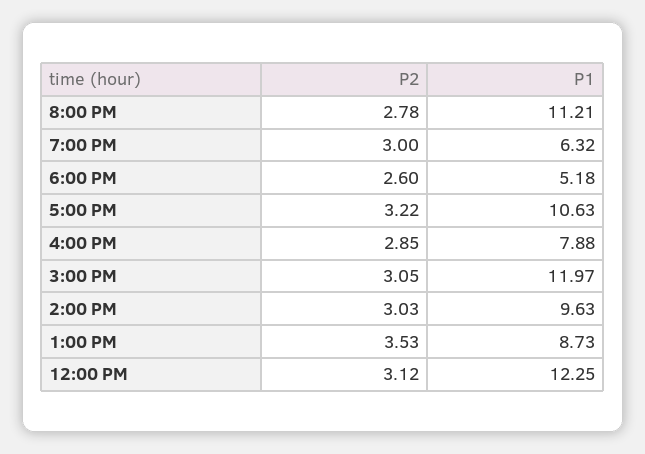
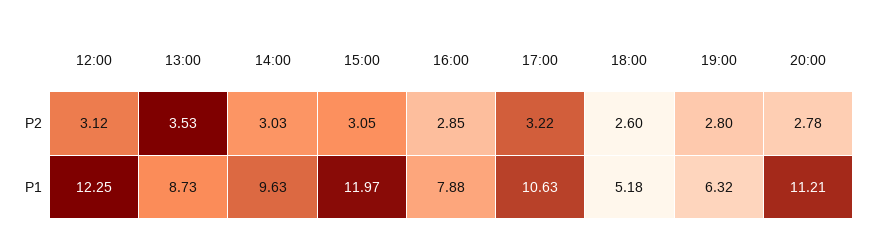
  {
    "P2": {
      "8:00 PM": 2.78,
-     "7:00 PM": 3,
+     "7:00 PM": 2.8,
      "6:00 PM": 2.6,
      "5:00 PM": 3.22,
      "4:00 PM": 2.85,
      "3:00 PM": 3.05,
      "2:00 PM": 3.03,
      "1:00 PM": 3.53,
      "12:00 PM": 3.12
    },
    "P1": {
      "8:00 PM": 11.21,
      "7:00 PM": 6.32,
      "6:00 PM": 5.18,
      "5:00 PM": 10.63,
      "4:00 PM": 7.88,
      "3:00 PM": 11.97,
      "2:00 PM": 9.63,
      "1:00 PM": 8.73,
      "12:00 PM": 12.25
    }
  }

